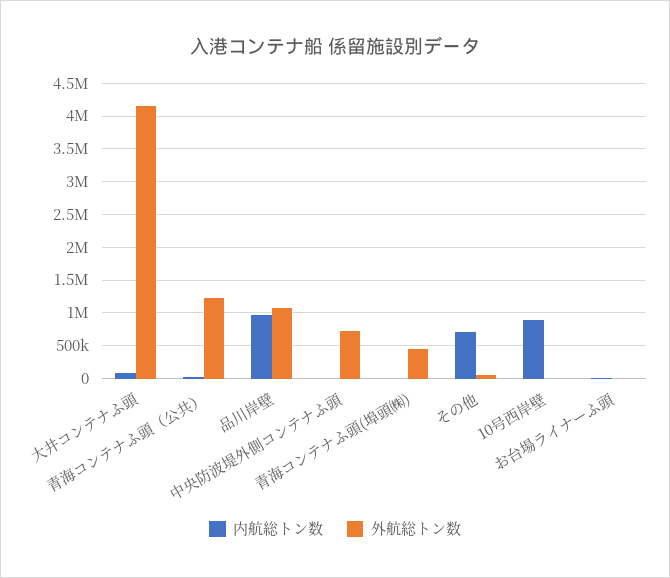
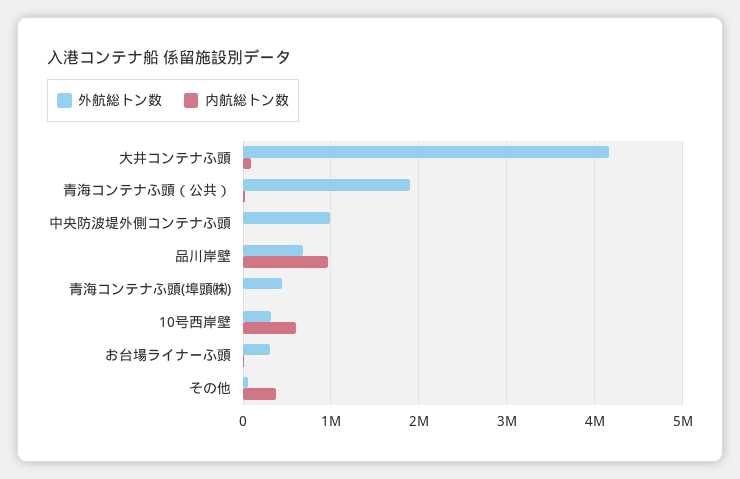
  {
    "内航総トン数": {
      "大井コンテナふ頭": 100000,
      "青海コンテナふ頭（公共）": 0,
      "品川岸壁": 1000000,
      "中央防波堤外側コンテナふ頭": 0,
      "青海コンテナふ頭(埠頭㈱)": 0,
-     "その他": 700000,
+     "その他": 400000,
-     "10号西岸壁": 900000,
+     "10号西岸壁": 600000,
      "お台場ライナーふ頭": 0
    },
    "外航総トン数": {
      "大井コンテナふ頭": 4200000,
-     "青海コンテナふ頭（公共）": 1200000,
+     "青海コンテナふ頭（公共）": 1900000,
-     "品川岸壁": 1100000,
+     "品川岸壁": 700000,
-     "中央防波堤外側コンテナふ頭": 700000,
+     "中央防波堤外側コンテナふ頭": 1000000,
      "青海コンテナふ頭(埠頭㈱)": 400000,
      "その他": 100000,
-     "10号西岸壁": 0,
+     "10号西岸壁": 300000,
-     "お台場ライナーふ頭": 0
+     "お台場ライナーふ頭": 300000
    }
  }

